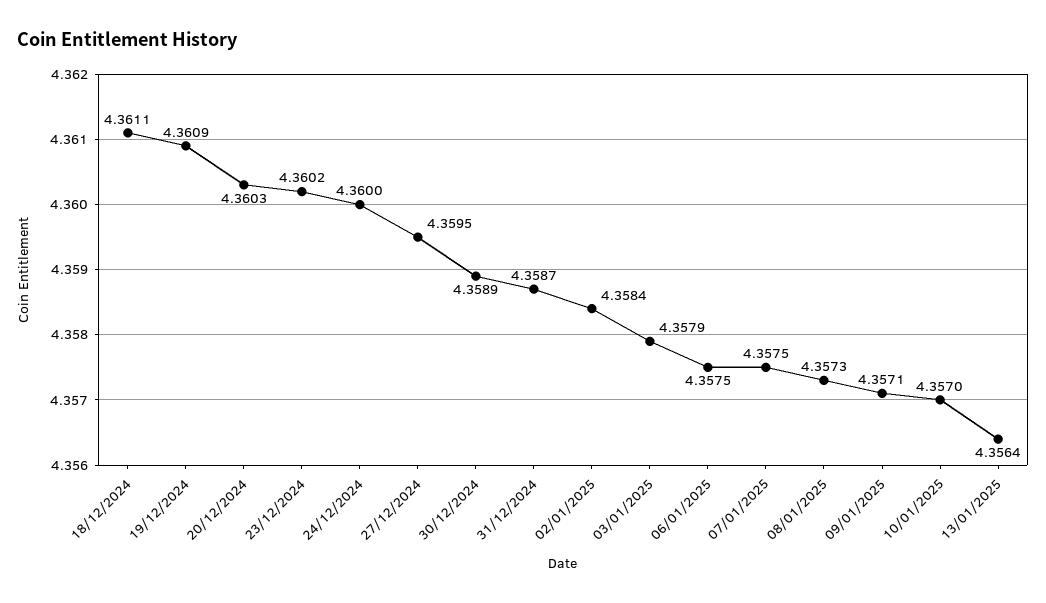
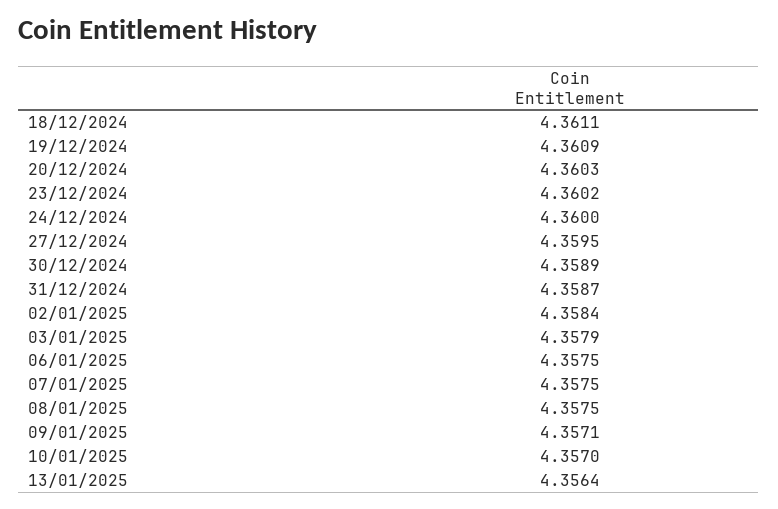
  {
    "18/12/2024": 4.3611,
    "19/12/2024": 4.3609,
    "20/12/2024": 4.3603,
    "23/12/2024": 4.3602,
    "24/12/2024": 4.36,
    "27/12/2024": 4.3595,
    "30/12/2024": 4.3589,
    "31/12/2024": 4.3587,
    "02/01/2025": 4.3584,
    "03/01/2025": 4.3579,
    "06/01/2025": 4.3575,
    "07/01/2025": 4.3575,
-   "08/01/2025": 4.3573,
+   "08/01/2025": 4.3575,
    "09/01/2025": 4.3571,
    "10/01/2025": 4.357,
    "13/01/2025": 4.3564
  }

